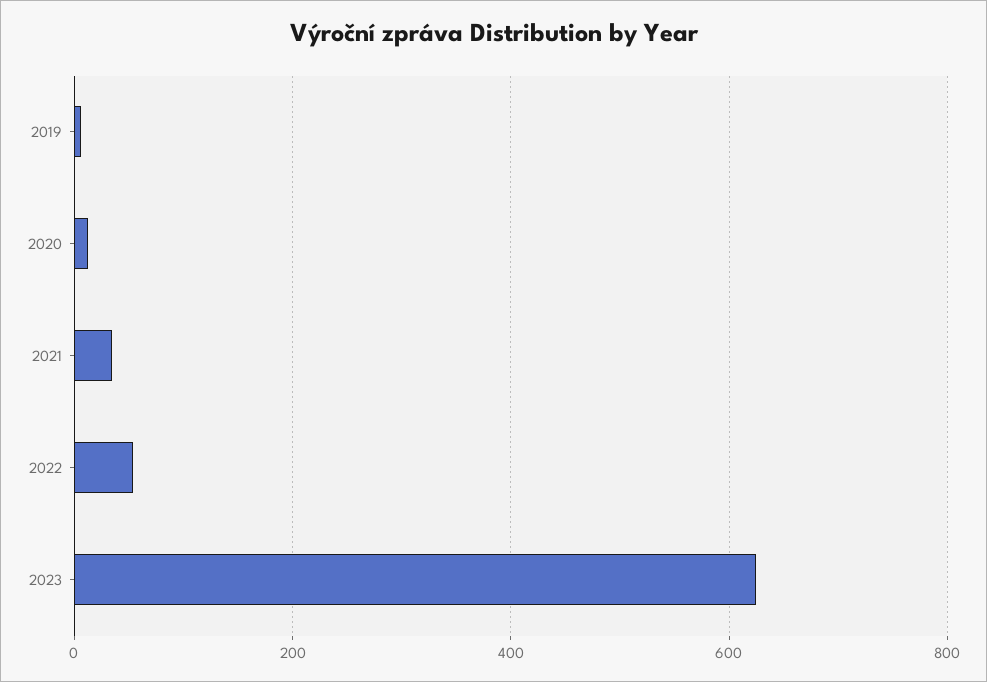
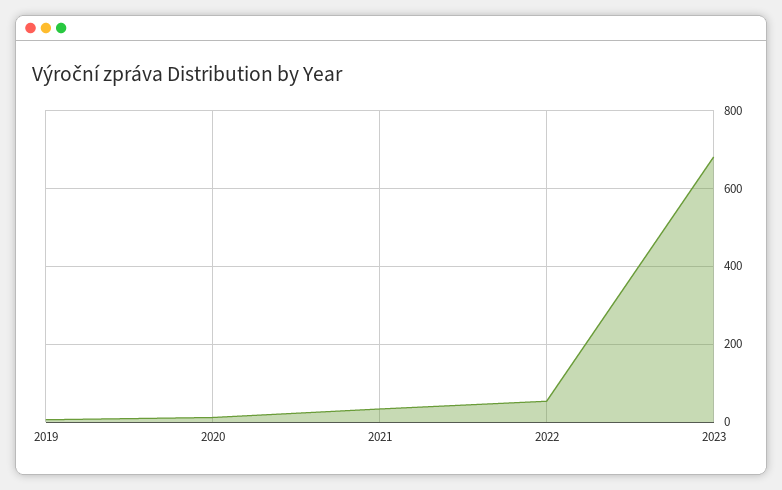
  {
    "2019": 0,
    "2020": 20,
    "2021": 40,
    "2022": 60,
-   "2023": 620
+   "2023": 680
  }

